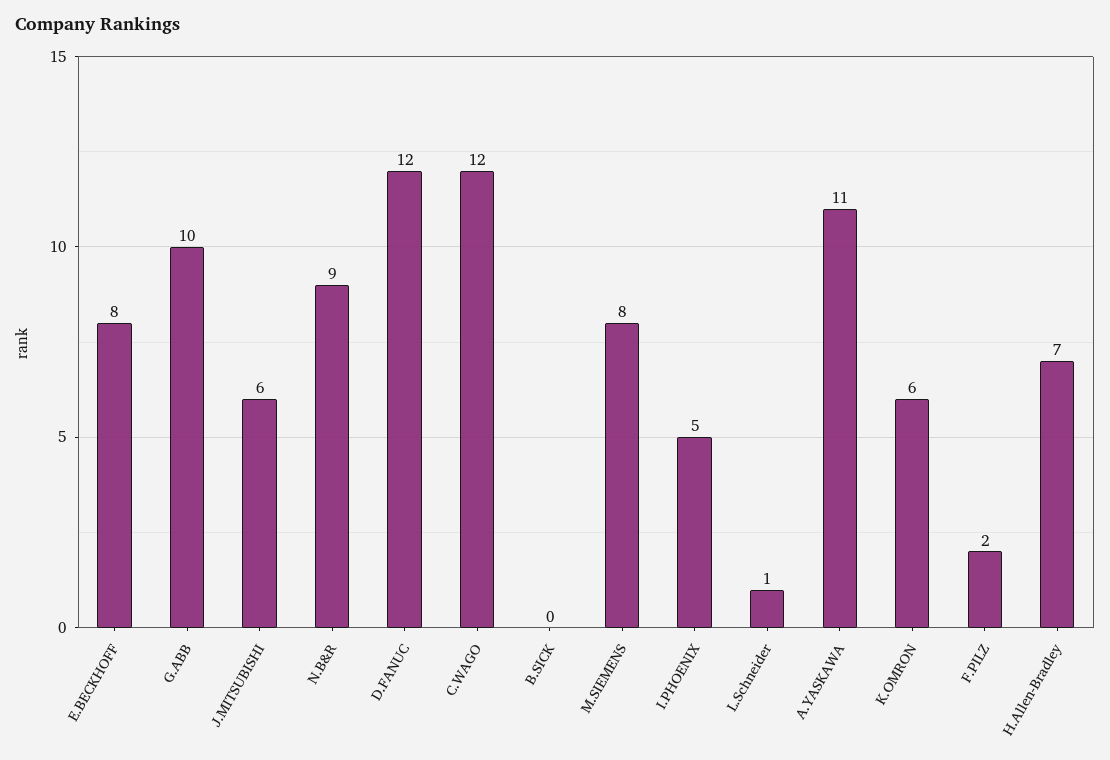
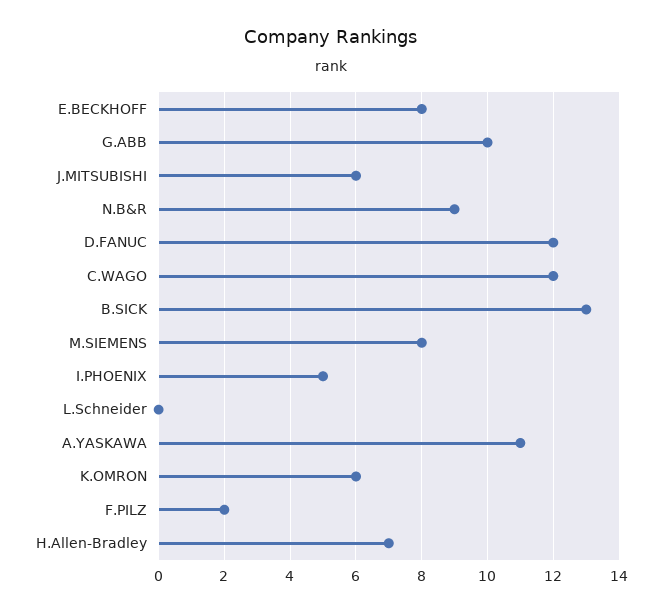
  {
    "E.BECKHOFF": 8,
    "G.ABB": 10,
    "J.MITSUBISHI": 6,
    "N.B&R": 9,
    "D.FANUC": 12,
    "C.WAGO": 12,
-   "B.SICK": 0,
+   "B.SICK": 13,
    "M.SIEMENS": 8,
    "I.PHOENIX": 5,
-   "L.Schneider": 1,
+   "L.Schneider": 0,
    "A.YASKAWA": 11,
    "K.OMRON": 6,
    "F.PILZ": 2,
    "H.Allen-Bradley": 7
  }

